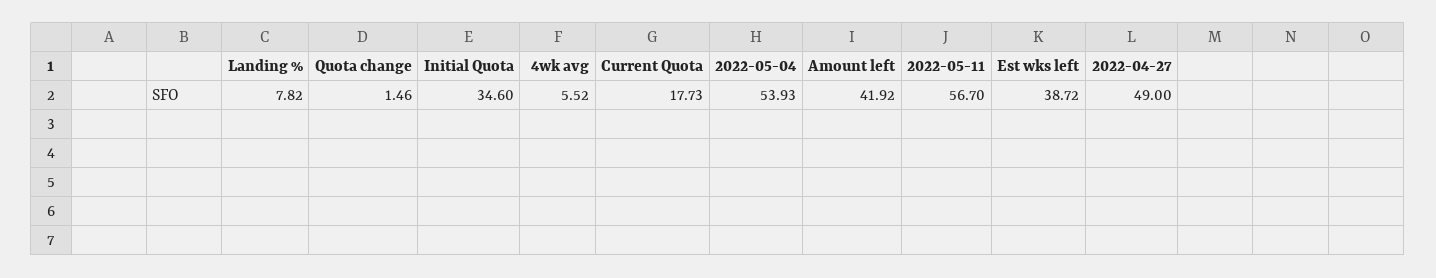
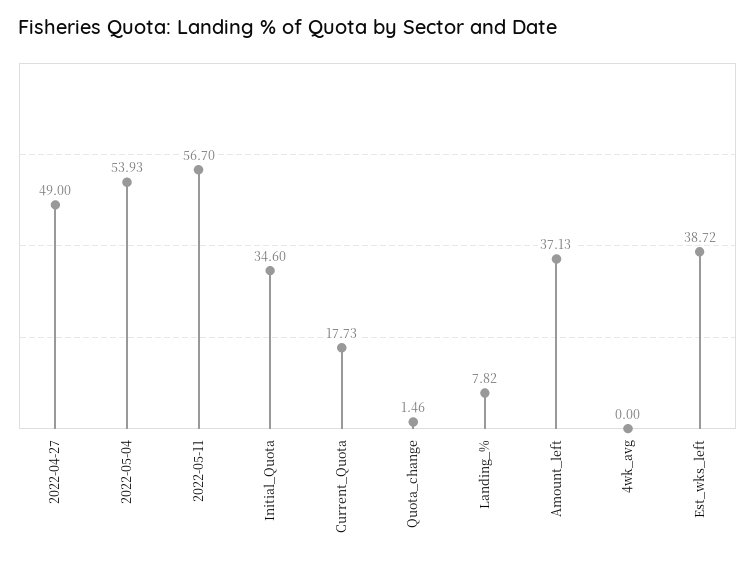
  {
    "Landing %": 7.82,
    "Quota change": 1.46,
    "Initial Quota": 34.6,
-   "4wk avg": 5.52,
+   "4wk avg": 0,
    "Current Quota": 17.73,
    "2022-05-04": 53.93,
-   "Amount left": 41.92,
+   "Amount left": 37.13,
    "2022-05-11": 56.7,
    "Est wks left": 38.72,
    "2022-04-27": 49
  }

